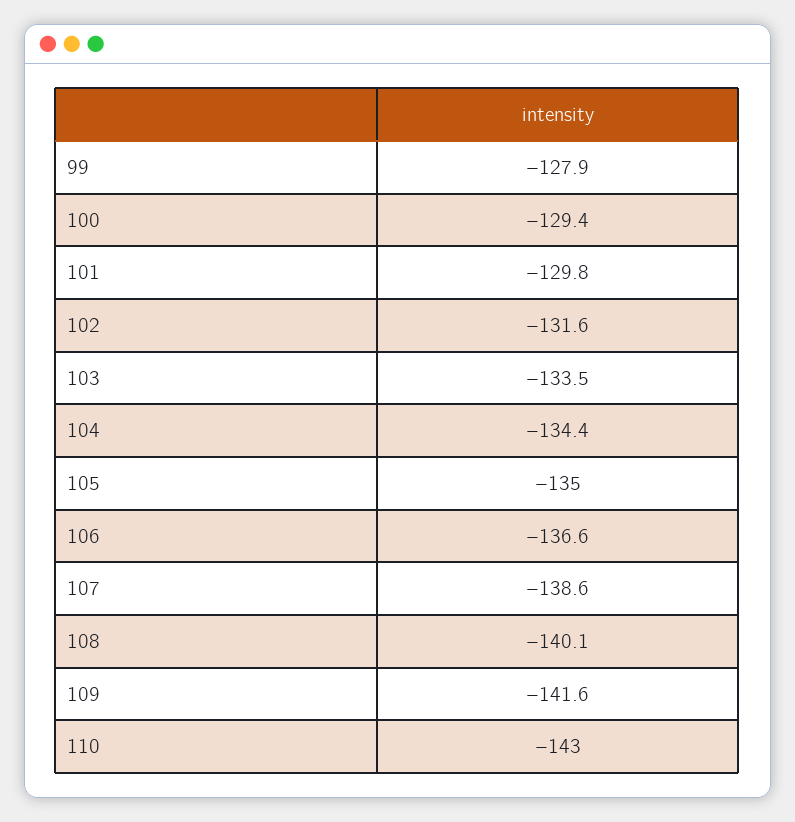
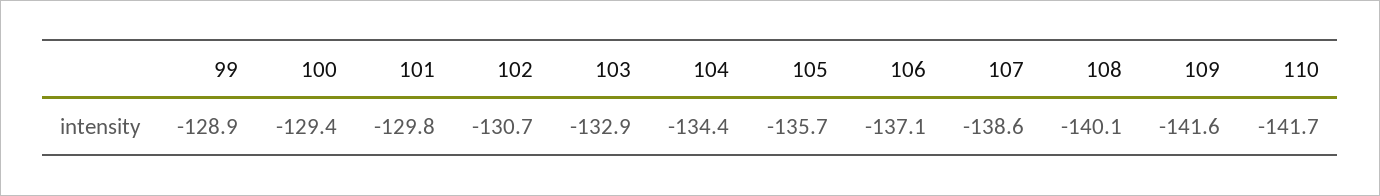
  {
-   "99": -127.9,
+   "99": -128.9,
    "100": -129.4,
    "101": -129.8,
-   "102": -131.6,
+   "102": -130.7,
-   "103": -133.5,
+   "103": -132.9,
    "104": -134.4,
-   "105": -135,
+   "105": -135.7,
-   "106": -136.6,
+   "106": -137.1,
    "107": -138.6,
    "108": -140.1,
    "109": -141.6,
-   "110": -143
+   "110": -141.7
  }

